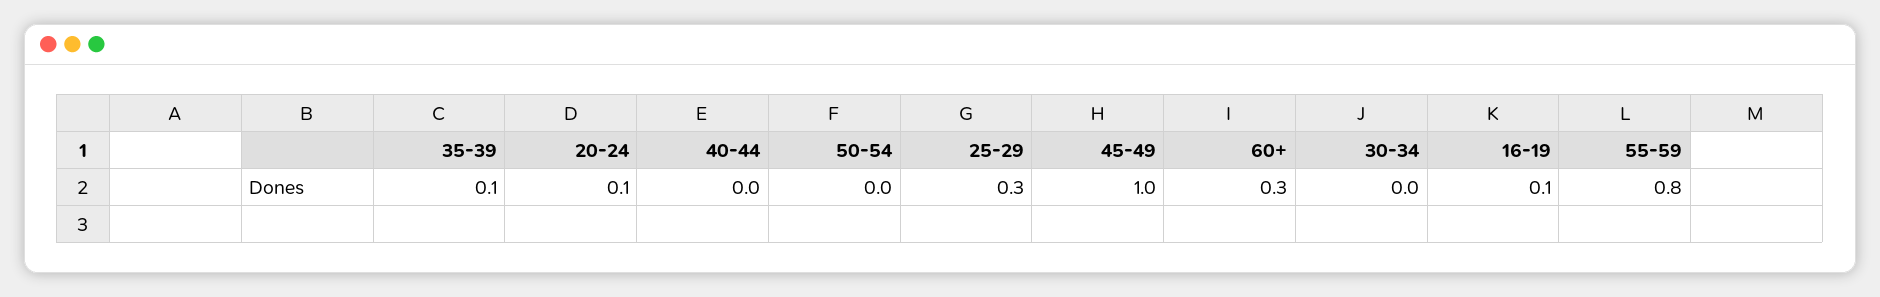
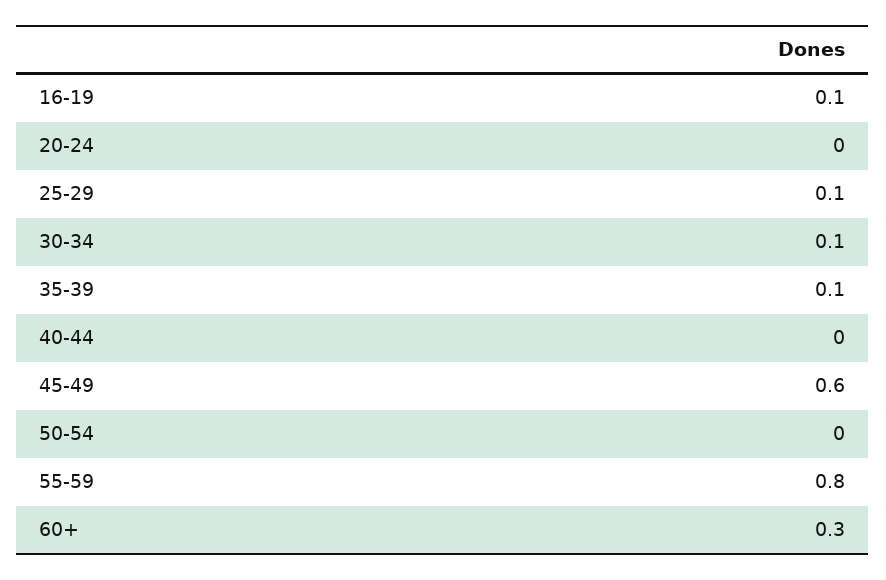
  {
    "35-39": 0.1,
-   "20-24": 0.1,
+   "20-24": 0,
    "40-44": 0,
    "50-54": 0,
-   "25-29": 0.3,
+   "25-29": 0.1,
-   "45-49": 1,
+   "45-49": 0.6,
    "60+": 0.3,
-   "30-34": 0,
+   "30-34": 0.1,
    "16-19": 0.1,
    "55-59": 0.8
  }

